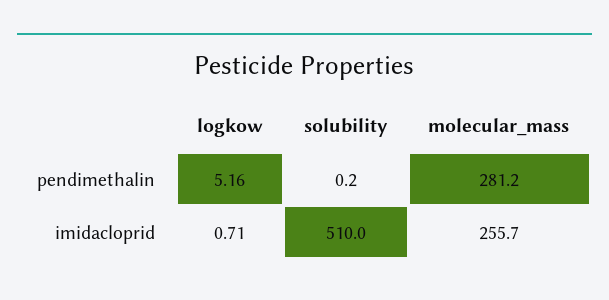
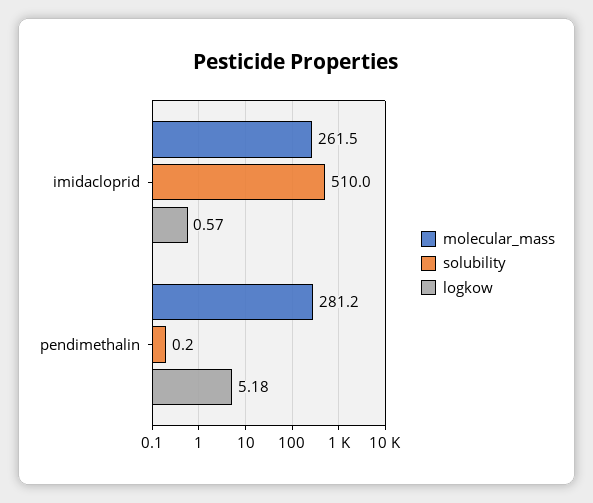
  {
    "logkow": {
-     "pendimethalin": 5.16,
+     "pendimethalin": 5.18,
-     "imidacloprid": 0.71
+     "imidacloprid": 0.57
    },
    "solubility": {
      "pendimethalin": 0.2,
      "imidacloprid": 510
    },
    "molecular_mass": {
      "pendimethalin": 281.2,
-     "imidacloprid": 255.7
+     "imidacloprid": 261.5
    }
  }

